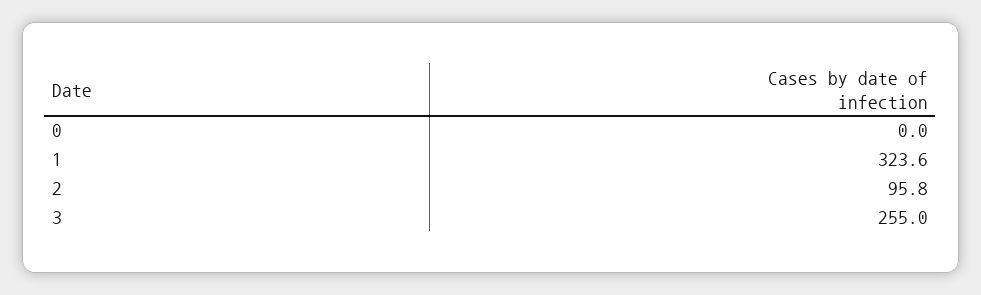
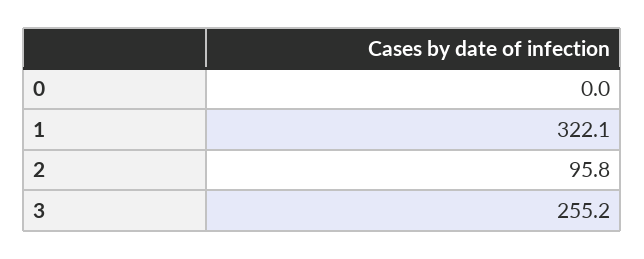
  {
    "0": 0,
-   "1": 323.6,
+   "1": 322.1,
    "2": 95.8,
-   "3": 255
+   "3": 255.2
  }

